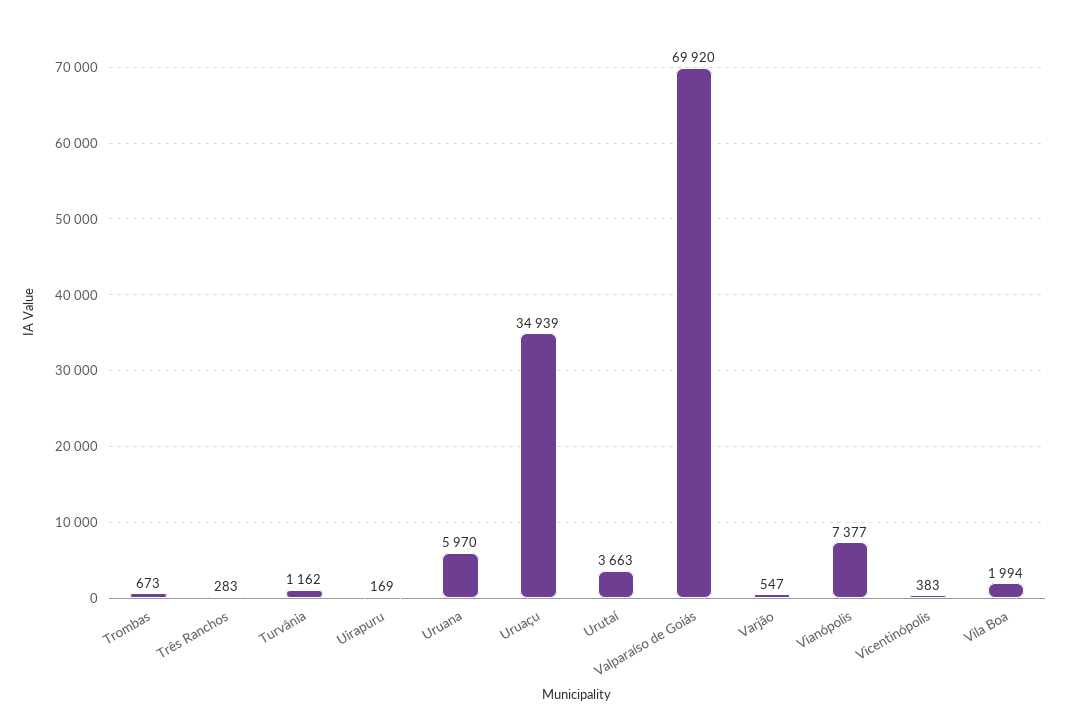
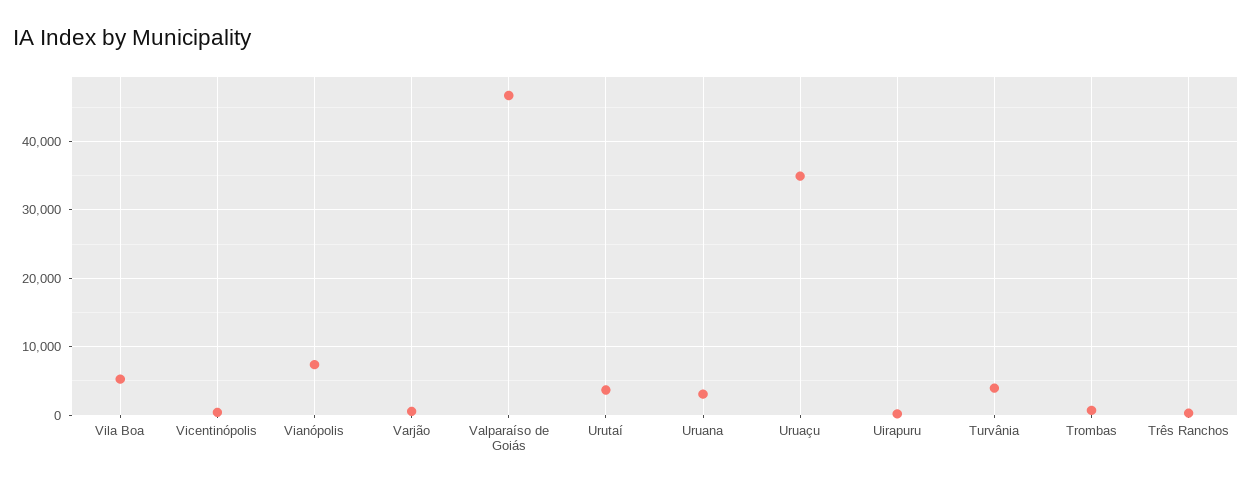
  {
    "Trombas": 673,
    "Três Ranchos": 283,
-   "Turvânia": 1162,
+   "Turvânia": 4000,
    "Uirapuru": 169,
-   "Uruana": 5970,
+   "Uruana": 3000,
    "Uruaçu": 34939,
    "Urutaí": 3663,
-   "Valparaíso de Goiás": 69920,
+   "Valparaíso de Goiás": 47000,
    "Varjão": 547,
    "Vianópolis": 7377,
    "Vicentinópolis": 383,
-   "Vila Boa": 1994
+   "Vila Boa": 5000
  }

